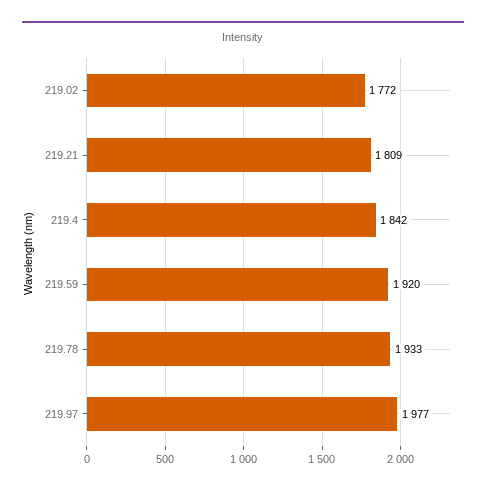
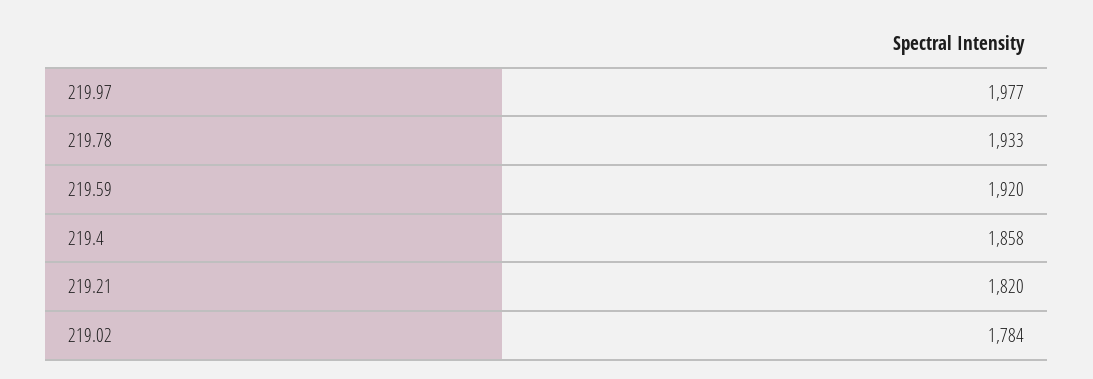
  {
-   "219.02": 1772,
+   "219.02": 1784,
-   "219.21": 1809,
+   "219.21": 1820,
-   "219.4": 1842,
+   "219.4": 1858,
    "219.59": 1920,
    "219.78": 1933,
    "219.97": 1977
  }

